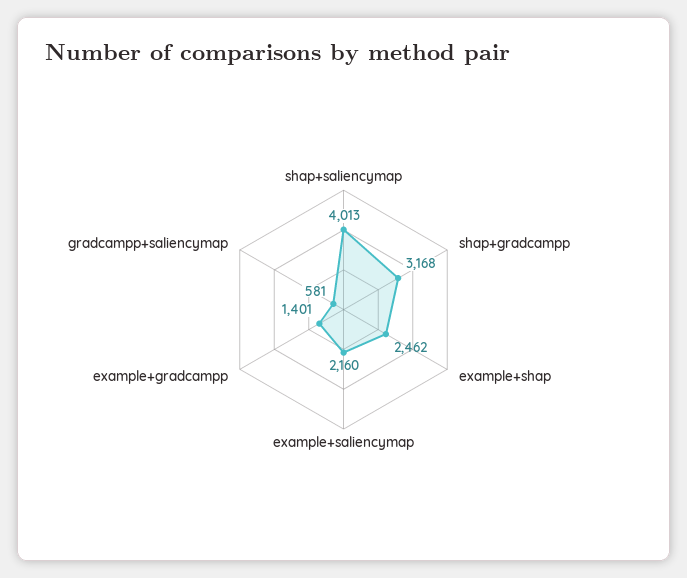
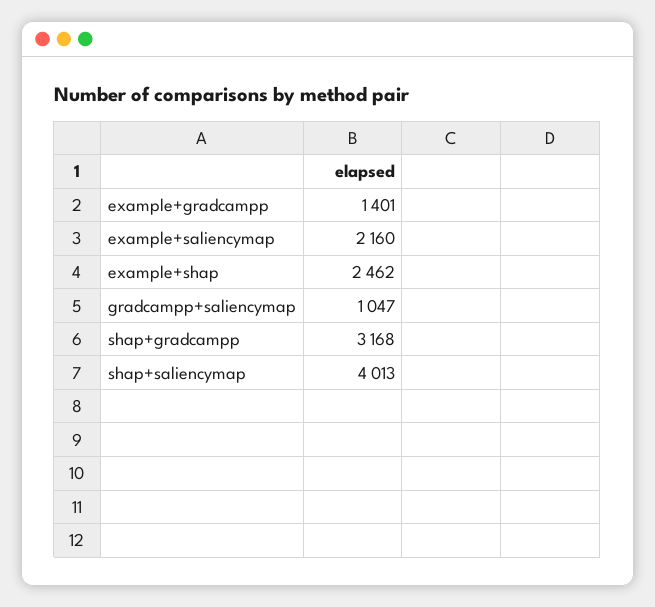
  {
    "shap+saliencymap": 4013,
    "shap+gradcampp": 3168,
    "example+shap": 2462,
    "example+saliencymap": 2160,
    "example+gradcampp": 1401,
-   "gradcampp+saliencymap": 581
+   "gradcampp+saliencymap": 1047
  }

